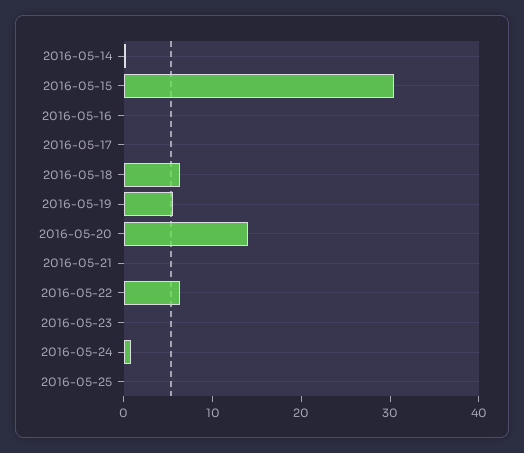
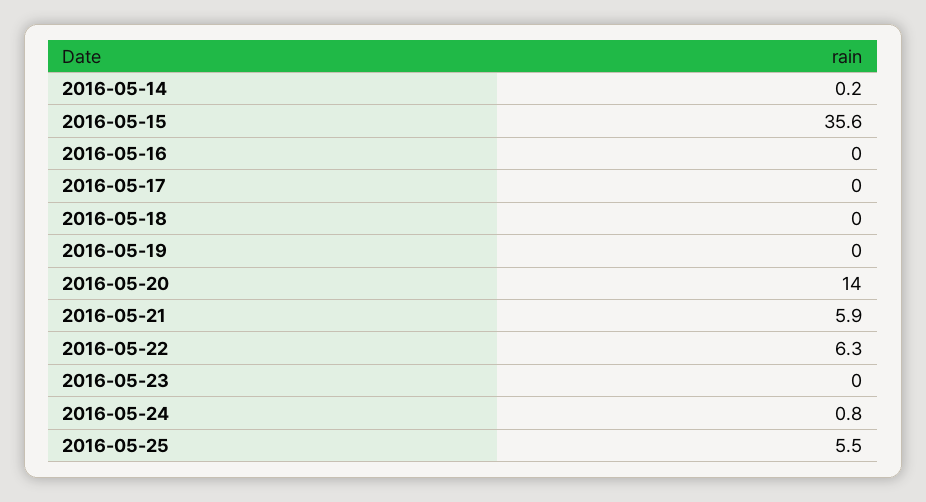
  {
    "2016-05-14": 0.2,
-   "2016-05-15": 30,
+   "2016-05-15": 35.6,
    "2016-05-16": 0,
    "2016-05-17": 0,
-   "2016-05-18": 6,
+   "2016-05-18": 0,
-   "2016-05-19": 6,
+   "2016-05-19": 0,
    "2016-05-20": 14,
-   "2016-05-21": 0,
+   "2016-05-21": 5.9,
    "2016-05-22": 6.3,
    "2016-05-23": 0,
    "2016-05-24": 0.8,
-   "2016-05-25": 0
+   "2016-05-25": 5.5
  }

